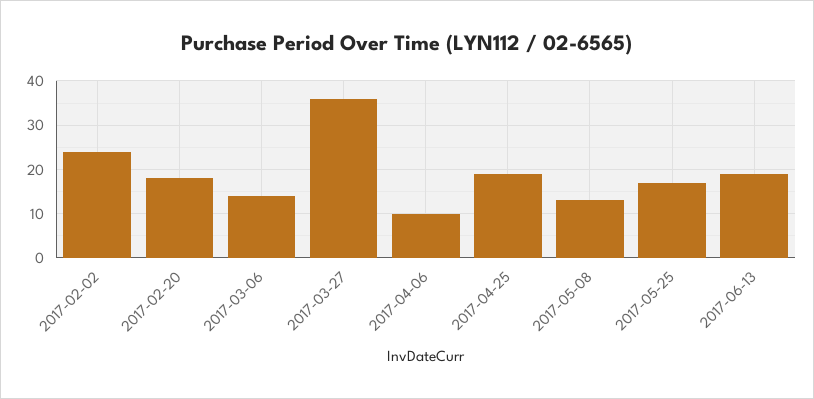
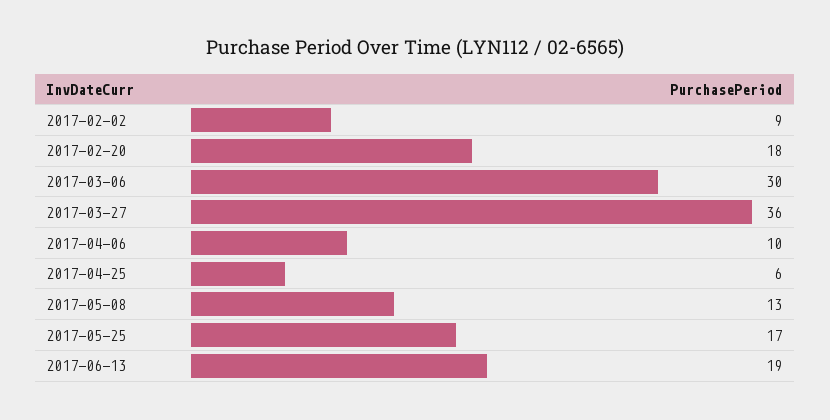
  {
-   "2017-02-02": 25,
+   "2017-02-02": 9,
    "2017-02-20": 18,
-   "2017-03-06": 15,
+   "2017-03-06": 30,
    "2017-03-27": 36,
    "2017-04-06": 10,
-   "2017-04-25": 20,
+   "2017-04-25": 6,
    "2017-05-08": 13,
    "2017-05-25": 17,
    "2017-06-13": 19
  }

